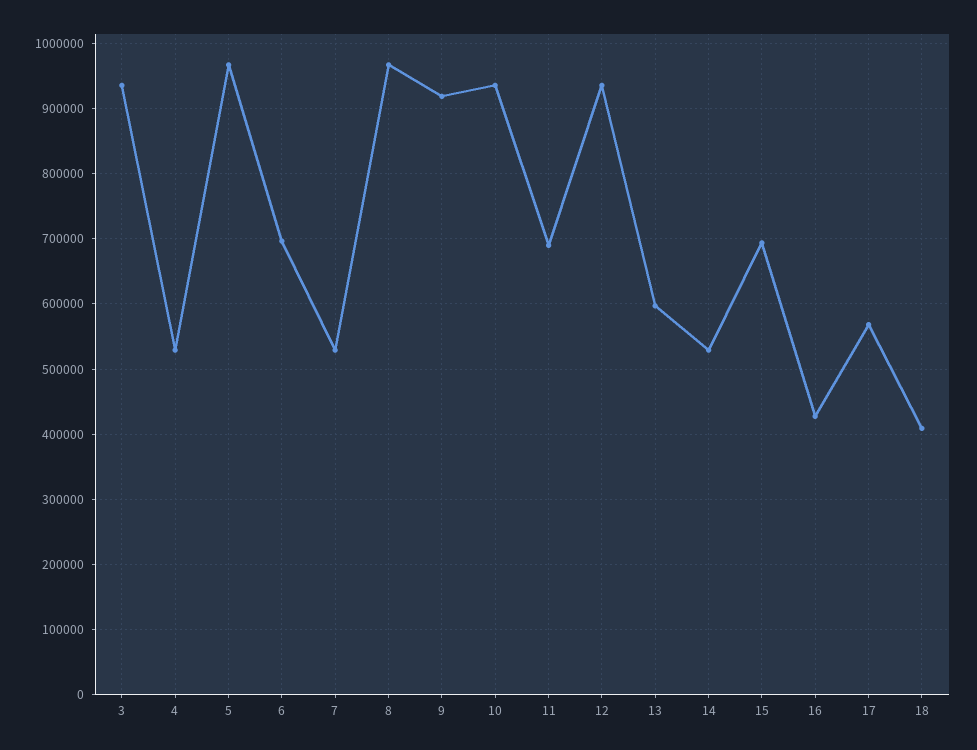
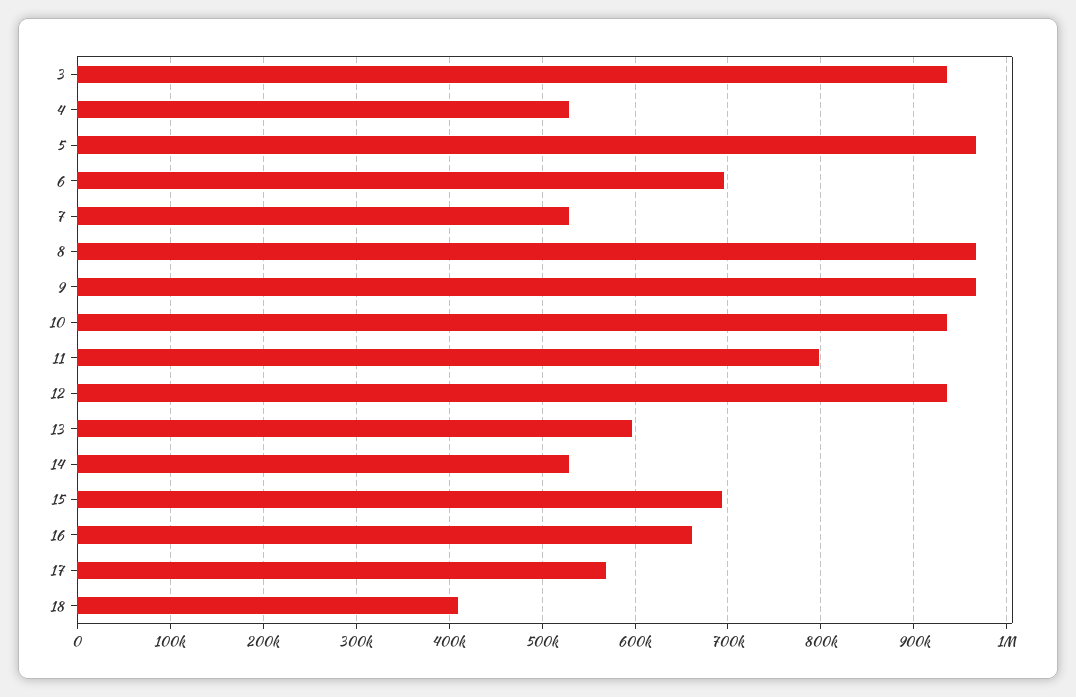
  {
    "3": 940000,
    "4": 530000,
    "5": 970000,
    "6": 700000,
    "7": 530000,
    "8": 970000,
-   "9": 920000,
+   "9": 970000,
    "10": 940000,
-   "11": 690000,
+   "11": 800000,
    "12": 940000,
    "13": 600000,
    "14": 530000,
    "15": 690000,
-   "16": 430000,
+   "16": 660000,
    "17": 570000,
    "18": 410000
  }

